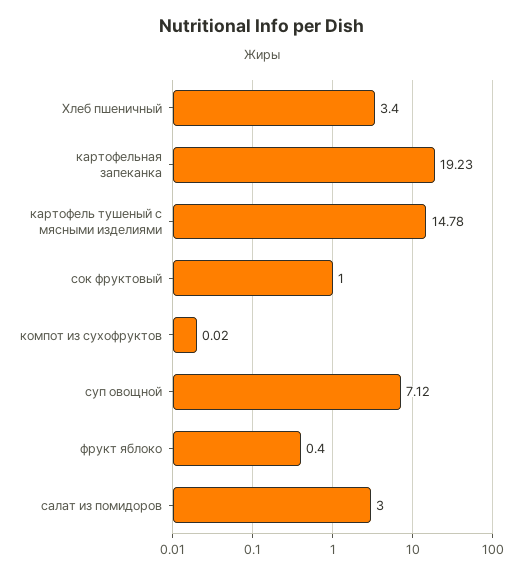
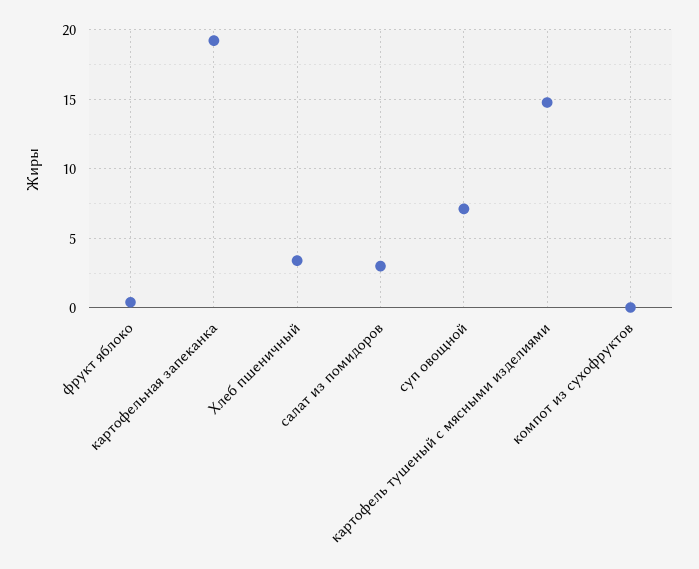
  {
    "Хлеб пшеничный": 3.4,
    "картофельная запеканка": 19.23,
    "картофель тушеный с мясными изделиями": 14.78,
-   "сок фруктовый": 1,
    "компот из сухофруктов": 0.02,
    "суп овощной": 7.12,
    "фрукт яблоко": 0.4,
    "салат из помидоров": 3
  }

